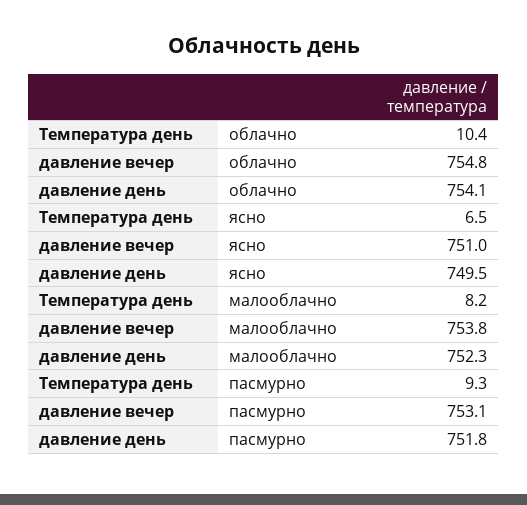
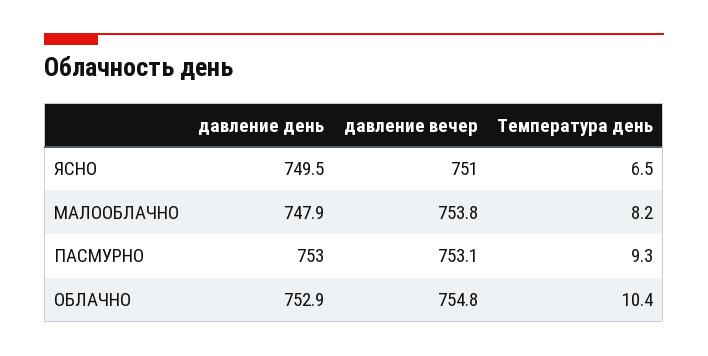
  {
    "Температура день": {
      "облачно": 10.4,
      "ясно": 6.5,
      "малооблачно": 8.2,
      "пасмурно": 9.3
    },
    "давление вечер": {
      "облачно": 754.8,
      "ясно": 751,
      "малооблачно": 753.8,
      "пасмурно": 753.1
    },
    "давление день": {
-     "облачно": 754.1,
+     "облачно": 752.9,
      "ясно": 749.5,
-     "малооблачно": 752.3,
+     "малооблачно": 747.9,
-     "пасмурно": 751.8
+     "пасмурно": 753
    }
  }

